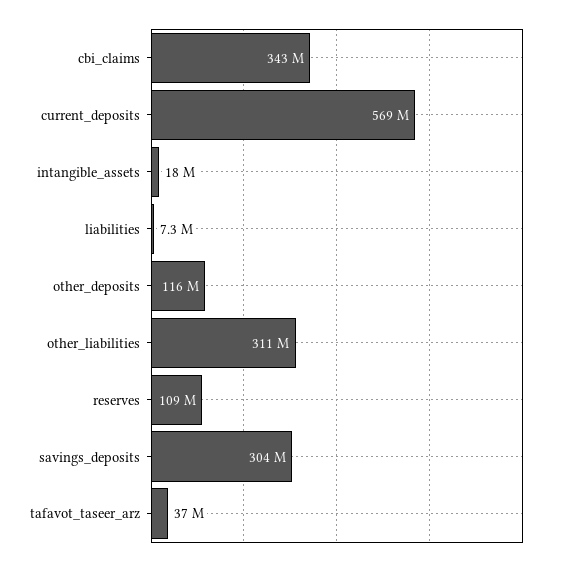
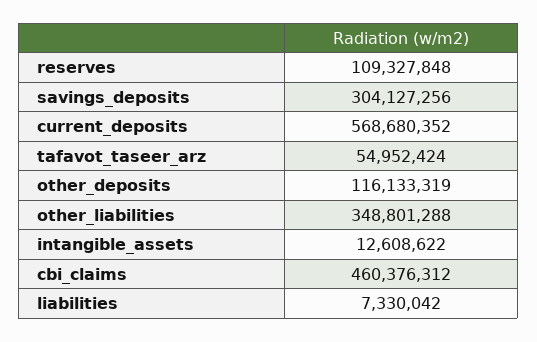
  {
-   "cbi_claims": 343000000,
+   "cbi_claims": 460376312,
    "current_deposits": 568680352,
-   "intangible_assets": 18000000,
+   "intangible_assets": 12608622,
    "liabilities": 7330042,
    "other_deposits": 116133319,
-   "other_liabilities": 311000000,
+   "other_liabilities": 348801288,
    "reserves": 109327848,
    "savings_deposits": 304127256,
-   "tafavot_taseer_arz": 37000000
+   "tafavot_taseer_arz": 54952424
  }

